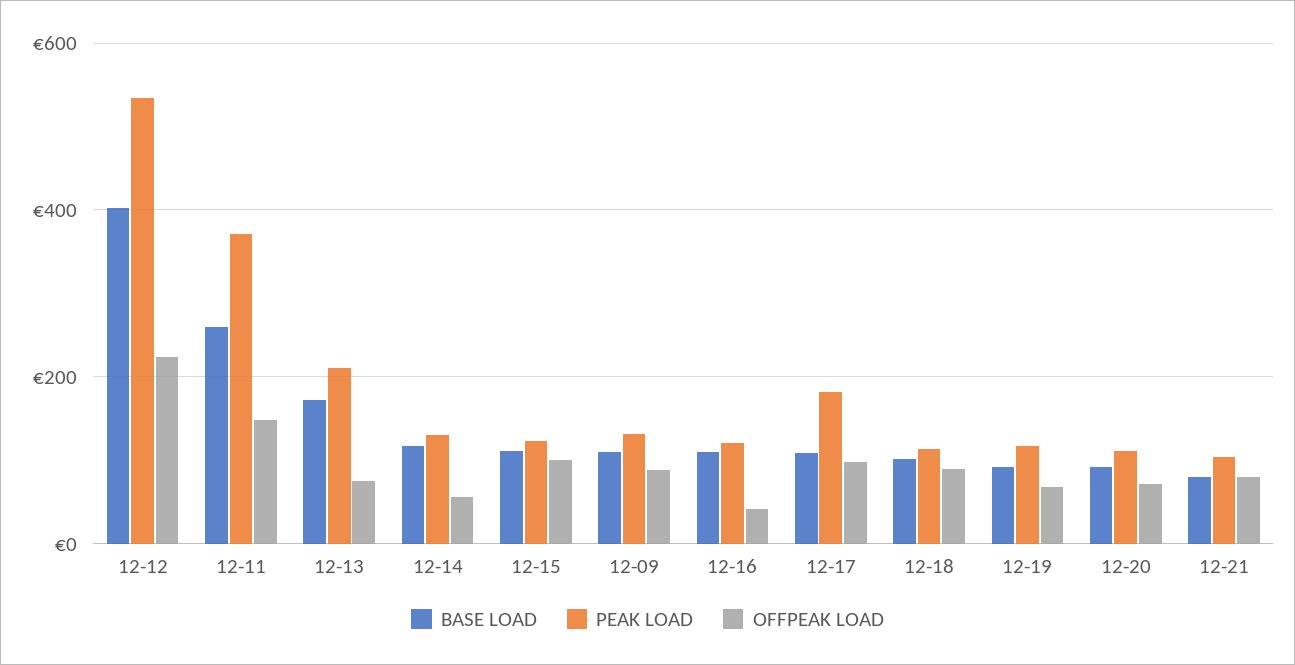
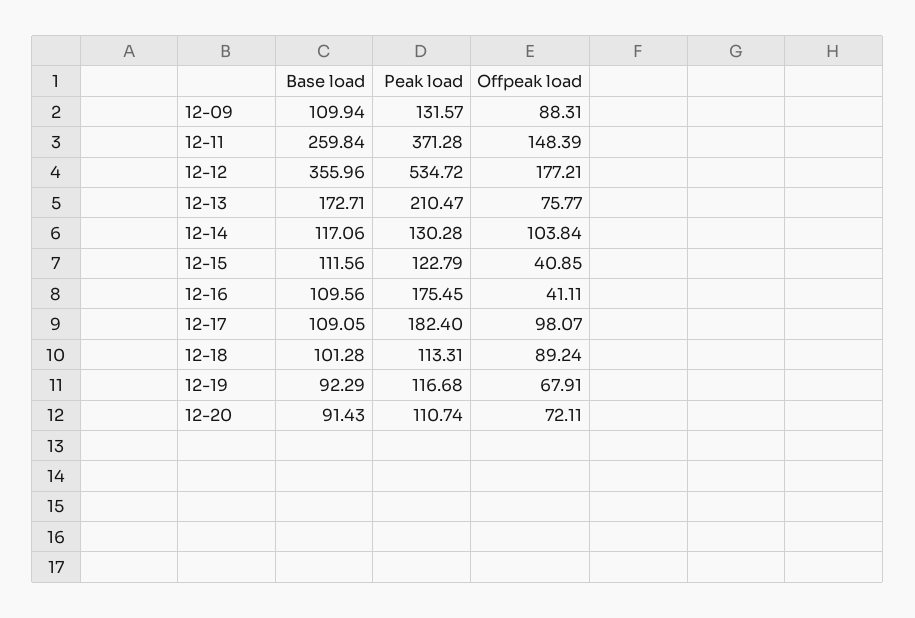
  {
    "BASE LOAD": {
-     "12-12": 400,
+     "12-12": 355.96,
      "12-11": 259.84,
      "12-13": 172.71,
      "12-14": 117.06,
      "12-15": 111.56,
      "12-09": 109.94,
      "12-16": 109.56,
      "12-17": 109.05,
      "12-18": 101.28,
      "12-19": 92.29,
-     "12-20": 91.43,
+     "12-20": 91.43
-     "12-21": 80
    },
    "PEAK LOAD": {
      "12-12": 534.72,
      "12-11": 371.28,
      "12-13": 210.47,
      "12-14": 130.28,
      "12-15": 122.79,
      "12-09": 131.57,
-     "12-16": 120,
+     "12-16": 175.45,
      "12-17": 182.4,
      "12-18": 113.31,
      "12-19": 116.68,
-     "12-20": 110.74,
+     "12-20": 110.74
-     "12-21": 100
    },
    "OFFPEAK LOAD": {
-     "12-12": 220,
+     "12-12": 177.21,
      "12-11": 148.39,
      "12-13": 75.77,
-     "12-14": 60,
+     "12-14": 103.84,
-     "12-15": 100,
+     "12-15": 40.85,
      "12-09": 88.31,
      "12-16": 41.11,
      "12-17": 98.07,
      "12-18": 89.24,
      "12-19": 67.91,
-     "12-20": 72.11,
+     "12-20": 72.11
-     "12-21": 80
    }
  }

